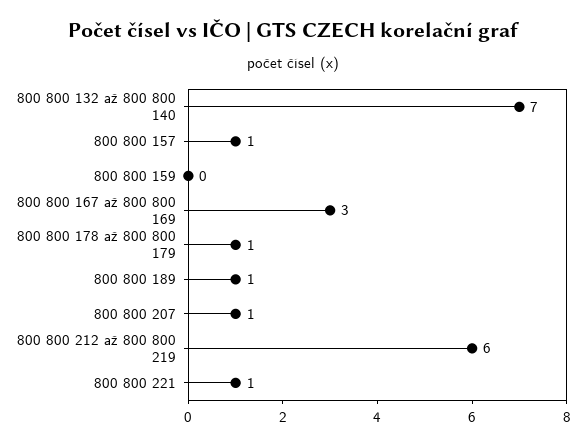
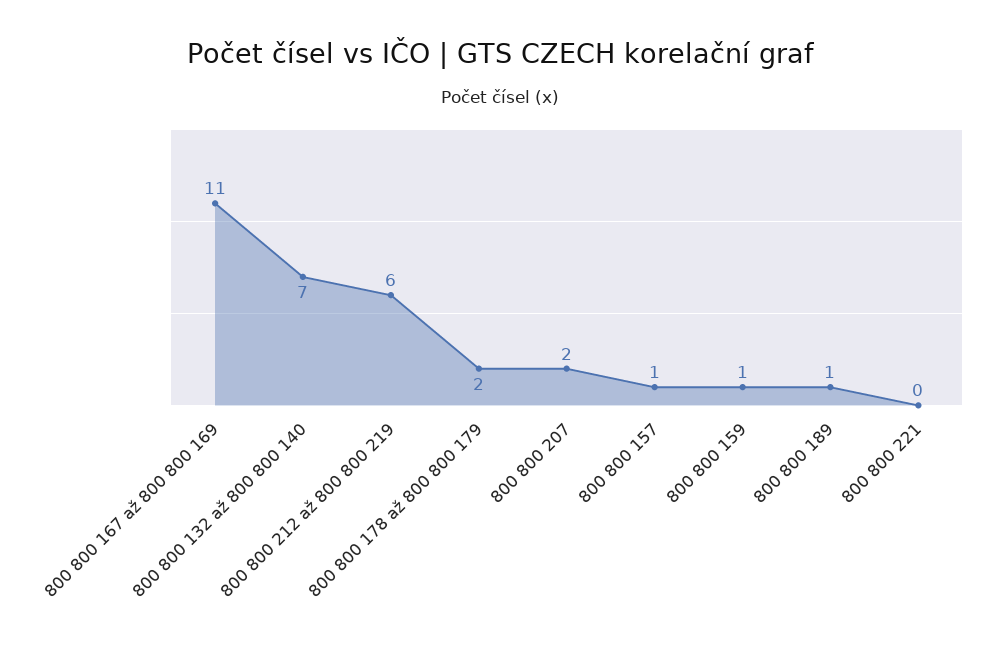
  {
    "800 800 132 až 800 800 140": 7,
    "800 800 157": 1,
-   "800 800 159": 0,
+   "800 800 159": 1,
-   "800 800 167 až 800 800 169": 3,
+   "800 800 167 až 800 800 169": 11,
-   "800 800 178 až 800 800 179": 1,
+   "800 800 178 až 800 800 179": 2,
    "800 800 189": 1,
-   "800 800 207": 1,
+   "800 800 207": 2,
    "800 800 212 až 800 800 219": 6,
-   "800 800 221": 1
+   "800 800 221": 0
  }

